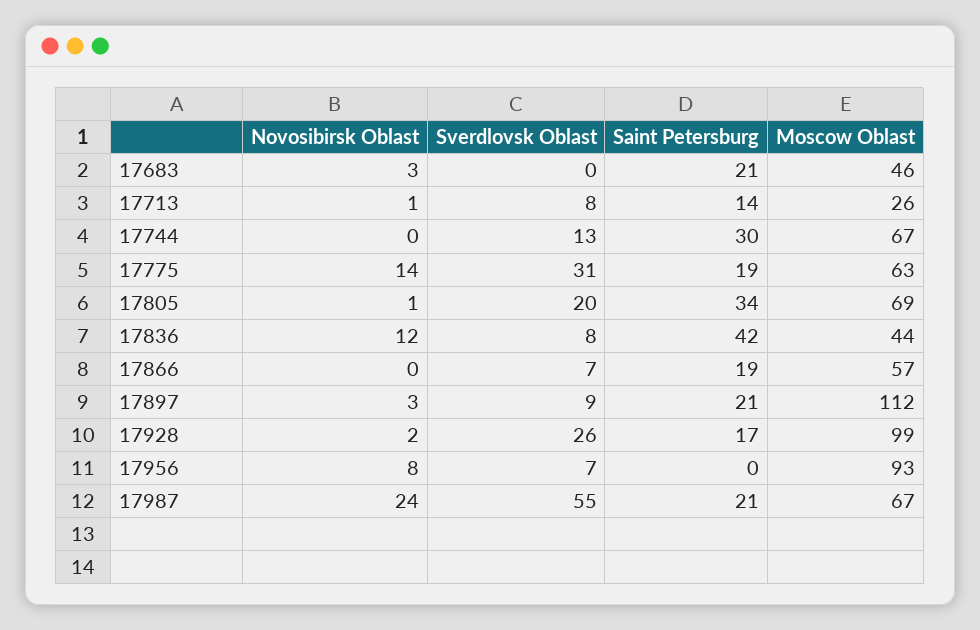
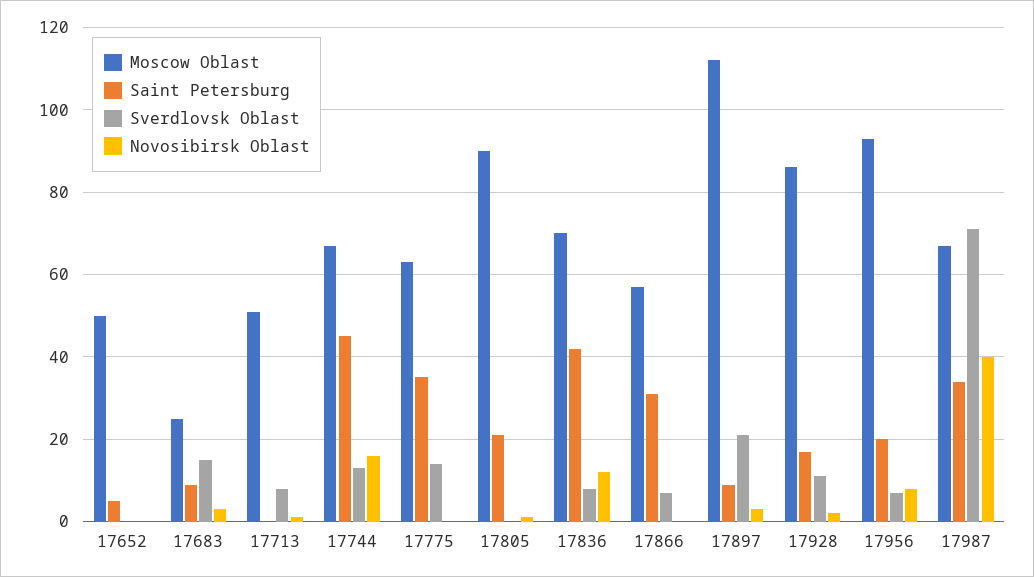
  {
    "Novosibirsk Oblast": {
      "17683": 3,
      "17713": 1,
-     "17744": 0,
+     "17744": 15,
-     "17775": 14,
+     "17775": 0,
      "17805": 1,
      "17836": 12,
      "17866": 0,
      "17897": 3,
      "17928": 2,
      "17956": 8,
-     "17987": 24
+     "17987": 40,
+     "17652": 0
    },
    "Sverdlovsk Oblast": {
-     "17683": 0,
+     "17683": 15,
      "17713": 8,
      "17744": 13,
-     "17775": 31,
+     "17775": 15,
-     "17805": 20,
+     "17805": 0,
      "17836": 8,
      "17866": 7,
-     "17897": 9,
+     "17897": 20,
-     "17928": 26,
+     "17928": 10,
      "17956": 7,
-     "17987": 55
+     "17987": 70,
+     "17652": 0
    },
    "Saint Petersburg": {
-     "17683": 21,
+     "17683": 10,
-     "17713": 14,
+     "17713": 0,
-     "17744": 30,
+     "17744": 45,
-     "17775": 19,
+     "17775": 35,
-     "17805": 34,
+     "17805": 20,
      "17836": 42,
-     "17866": 19,
+     "17866": 30,
-     "17897": 21,
+     "17897": 10,
      "17928": 17,
-     "17956": 0,
+     "17956": 20,
-     "17987": 21
+     "17987": 35,
+     "17652": 5
    },
    "Moscow Oblast": {
-     "17683": 46,
+     "17683": 25,
-     "17713": 26,
+     "17713": 50,
      "17744": 67,
      "17775": 63,
-     "17805": 69,
+     "17805": 90,
-     "17836": 44,
+     "17836": 70,
      "17866": 57,
      "17897": 112,
-     "17928": 99,
+     "17928": 85,
      "17956": 93,
-     "17987": 67
+     "17987": 67,
+     "17652": 50
    }
  }

